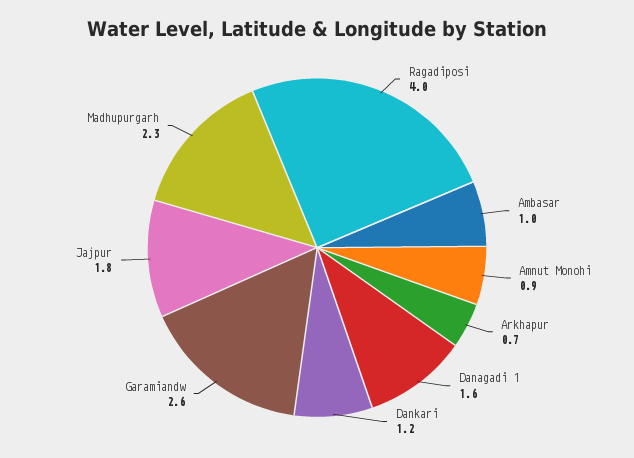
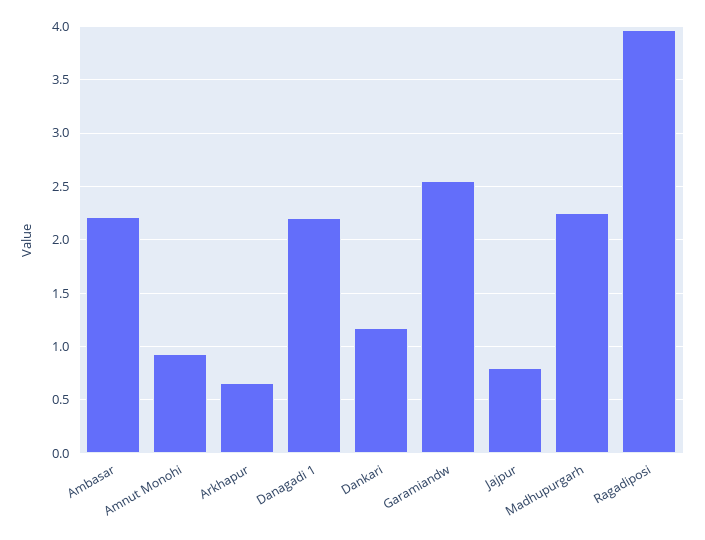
  {
    "Ragadiposi": 4,
-   "Ambasar": 1,
+   "Ambasar": 2.2,
    "Amnut Monohi": 0.9,
    "Arkhapur": 0.7,
-   "Danagadi 1": 1.6,
+   "Danagadi 1": 2.2,
    "Dankari": 1.2,
    "Garamiandw": 2.6,
-   "Jajpur": 1.8,
+   "Jajpur": 0.8,
    "Madhupurgarh": 2.3
  }

